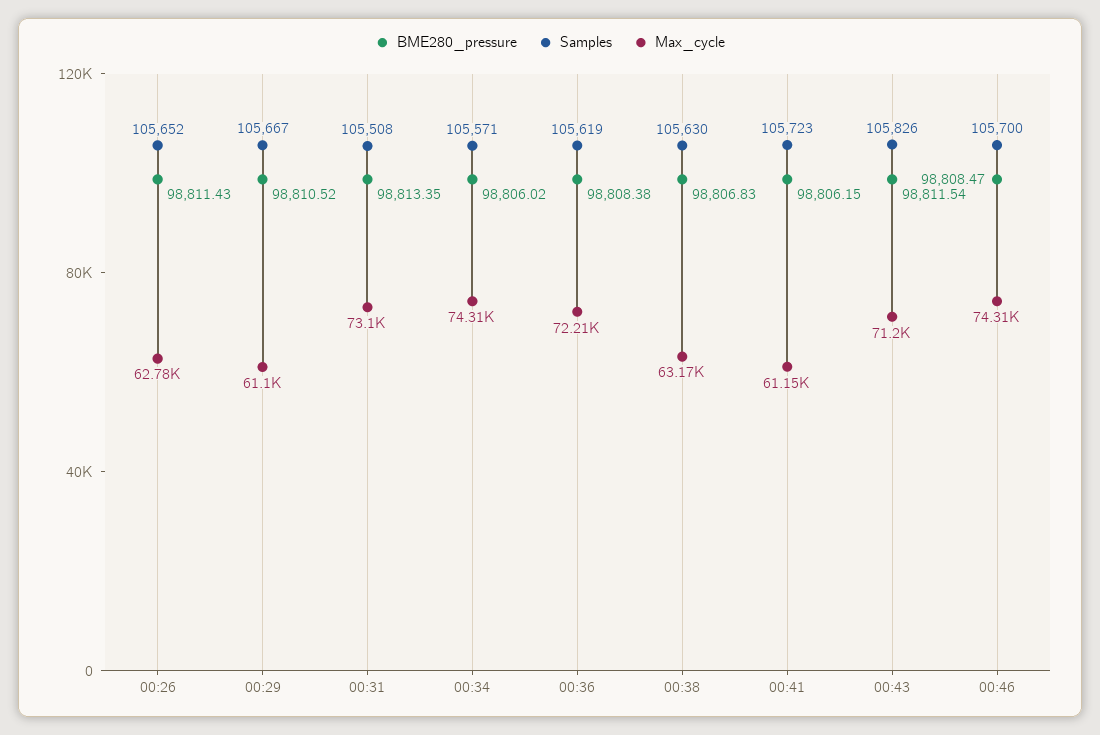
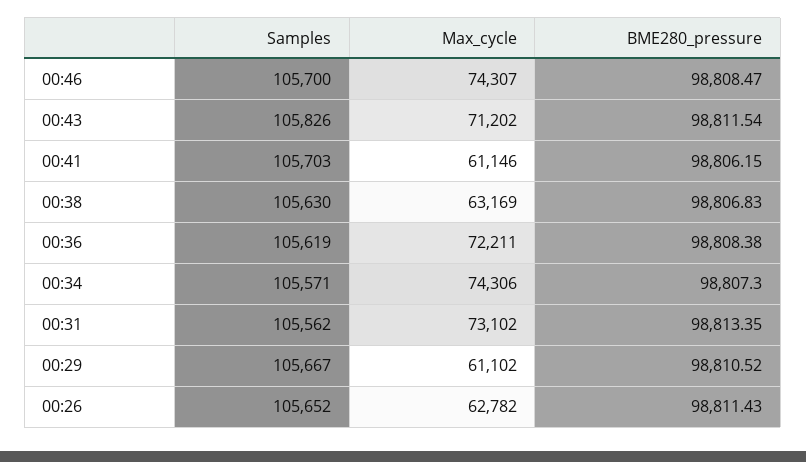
  {
    "BME280_pressure": {
      "00:26": 98811.43,
      "00:29": 98810.52,
      "00:31": 98813.35,
-     "00:34": 98806.02,
+     "00:34": 98807.3,
      "00:36": 98808.38,
      "00:38": 98806.83,
      "00:41": 98806.15,
      "00:43": 98811.54,
      "00:46": 98808.47
    },
    "Samples": {
      "00:26": 105652,
      "00:29": 105667,
-     "00:31": 105508,
+     "00:31": 105562,
      "00:34": 105571,
      "00:36": 105619,
      "00:38": 105630,
-     "00:41": 105723,
+     "00:41": 105703,
      "00:43": 105826,
      "00:46": 105700
    },
    "Max_cycle": {
      "00:26": 62782,
      "00:29": 61102,
      "00:31": 73102,
      "00:34": 74306,
      "00:36": 72211,
      "00:38": 63169,
      "00:41": 61146,
      "00:43": 71202,
      "00:46": 74307
    }
  }

